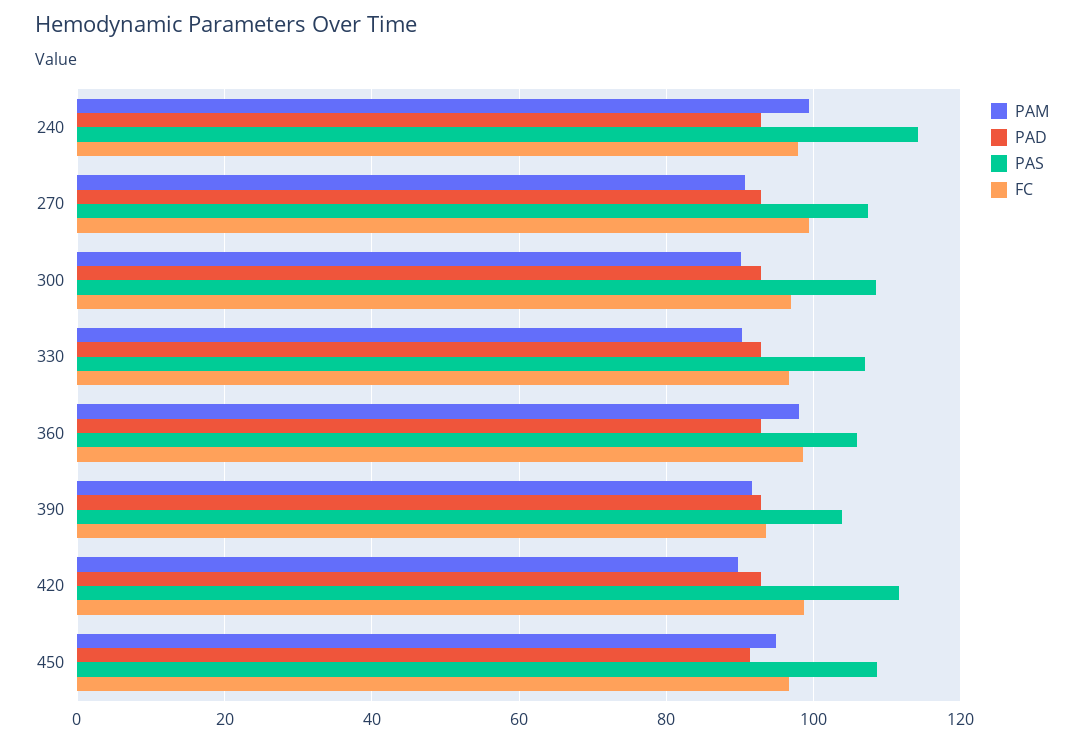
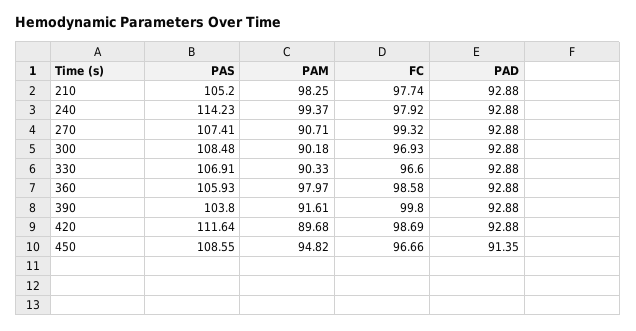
  {
    "PAM": {
      "240": 99.37,
      "270": 90.71,
      "300": 90.18,
      "330": 90.33,
      "360": 97.97,
      "390": 91.61,
      "420": 89.68,
-     "450": 94.82
+     "450": 94.82,
+     "210": 98.25
    },
    "PAD": {
      "240": 92.88,
      "270": 92.88,
      "300": 92.88,
      "330": 92.88,
      "360": 92.88,
      "390": 92.88,
      "420": 92.88,
-     "450": 91.35
+     "450": 91.35,
+     "210": 92.88
    },
    "PAS": {
      "240": 114.23,
      "270": 107.41,
      "300": 108.48,
      "330": 106.91,
      "360": 105.93,
      "390": 103.8,
      "420": 111.64,
-     "450": 108.55
+     "450": 108.55,
+     "210": 105.2
    },
    "FC": {
      "240": 97.92,
      "270": 99.32,
      "300": 96.93,
      "330": 96.6,
      "360": 98.58,
-     "390": 94,
+     "390": 99.8,
      "420": 98.69,
-     "450": 96.66
+     "450": 96.66,
+     "210": 97.74
    }
  }

